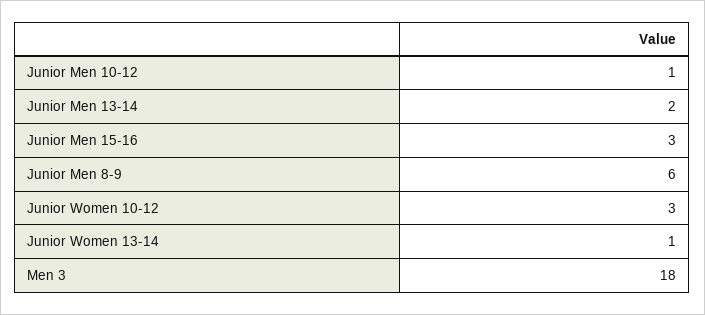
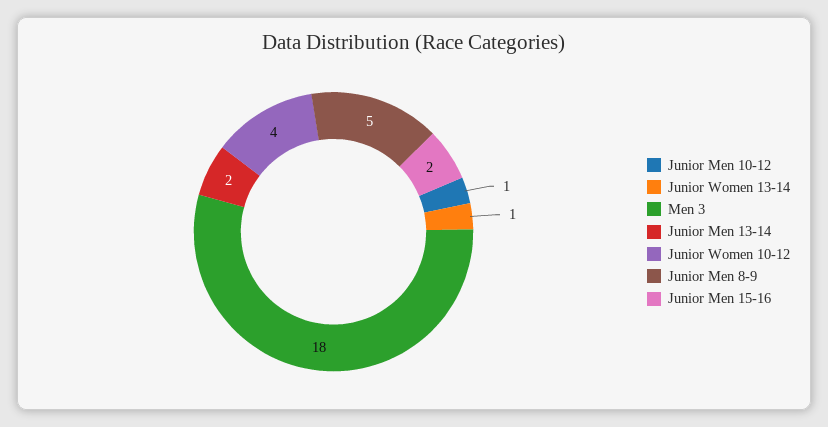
  {
    "Junior Men 10-12": 1,
    "Junior Men 13-14": 2,
-   "Junior Men 15-16": 3,
+   "Junior Men 15-16": 2,
-   "Junior Men 8-9": 6,
+   "Junior Men 8-9": 5,
-   "Junior Women 10-12": 3,
+   "Junior Women 10-12": 4,
    "Junior Women 13-14": 1,
    "Men 3": 18
  }

